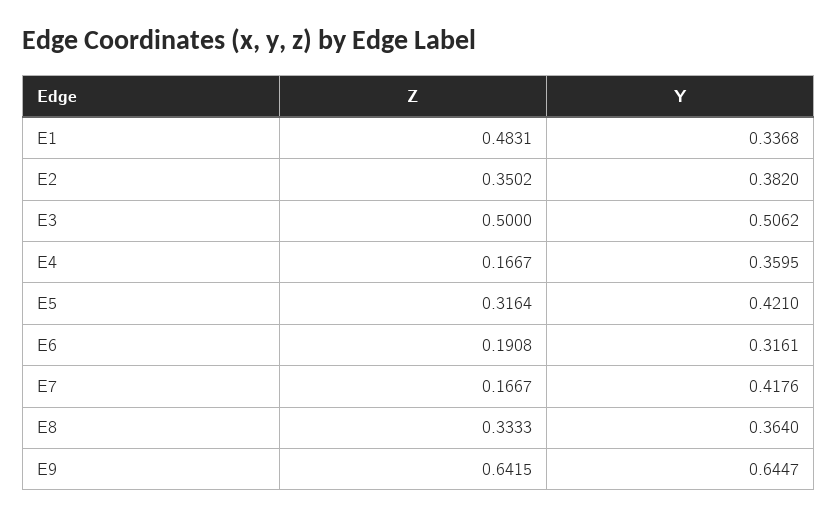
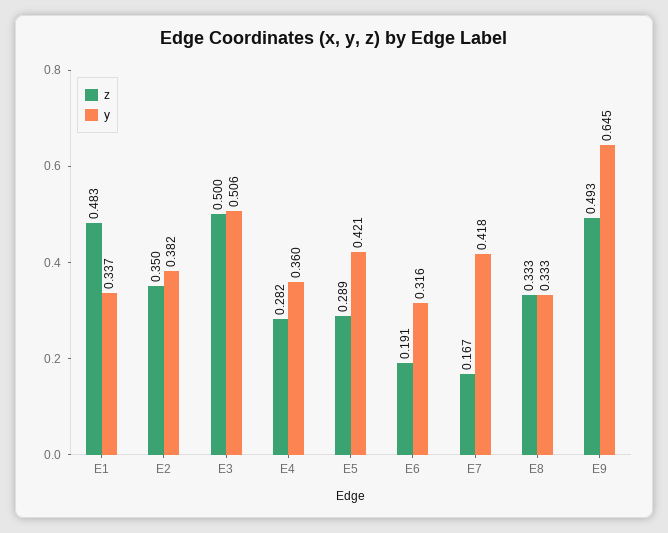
  {
    "Z": {
      "E1": 0.4831,
      "E2": 0.3502,
      "E3": 0.5,
-     "E4": 0.1667,
+     "E4": 0.282,
-     "E5": 0.3164,
+     "E5": 0.289,
      "E6": 0.1908,
      "E7": 0.1667,
      "E8": 0.3333,
-     "E9": 0.6415
+     "E9": 0.493
    },
    "Y": {
      "E1": 0.3368,
      "E2": 0.382,
      "E3": 0.5062,
      "E4": 0.3595,
      "E5": 0.421,
      "E6": 0.3161,
      "E7": 0.4176,
-     "E8": 0.364,
+     "E8": 0.333,
      "E9": 0.6447
    }
  }

